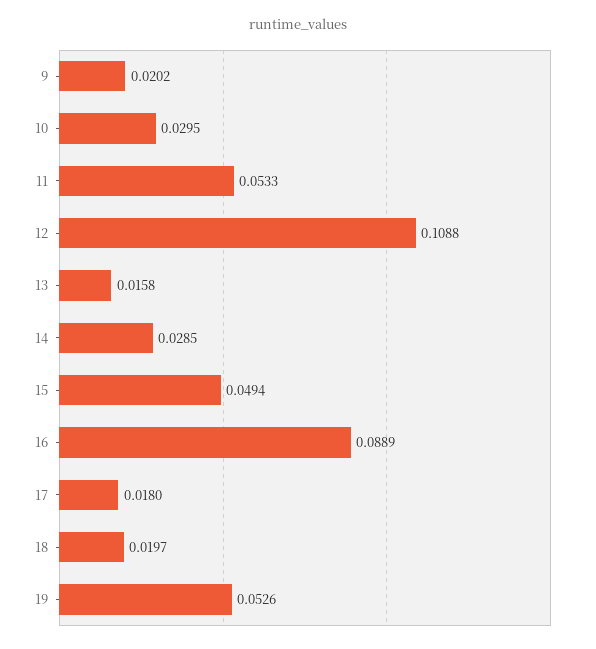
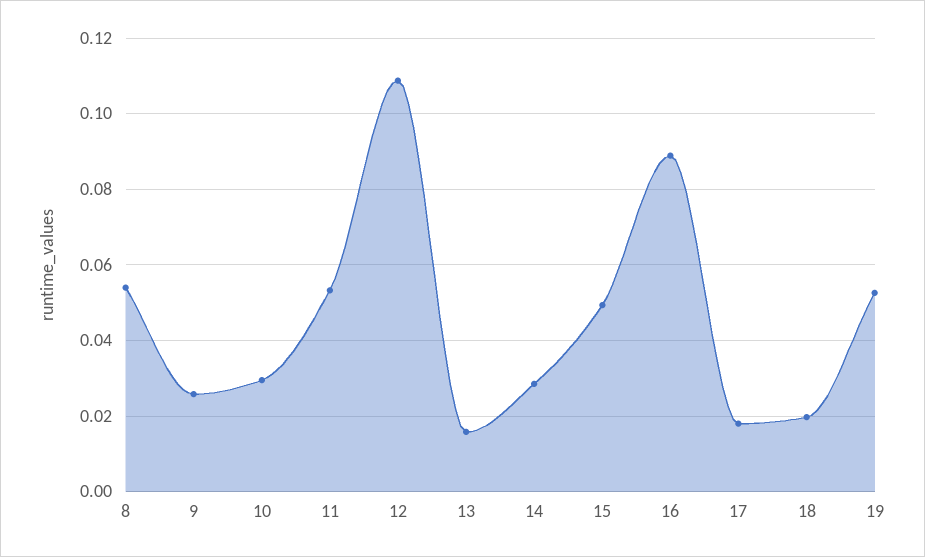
  {
-   "9": 0.0202,
+   "9": 0.026,
    "10": 0.0295,
    "11": 0.0533,
    "12": 0.1088,
    "13": 0.0158,
    "14": 0.0285,
    "15": 0.0494,
    "16": 0.0889,
    "17": 0.018,
    "18": 0.0197,
-   "19": 0.0526
+   "19": 0.0526,
+   "8": 0.054
  }

